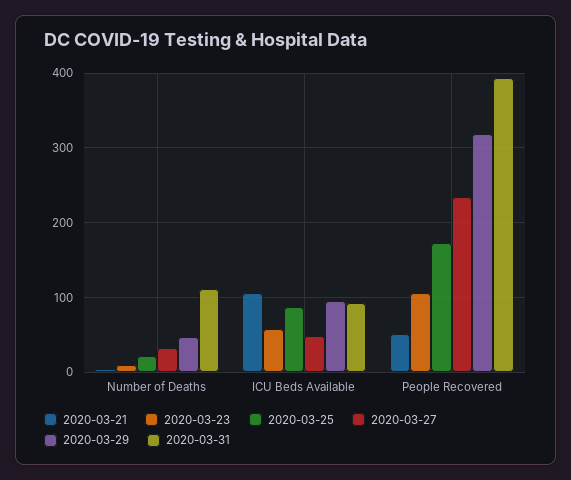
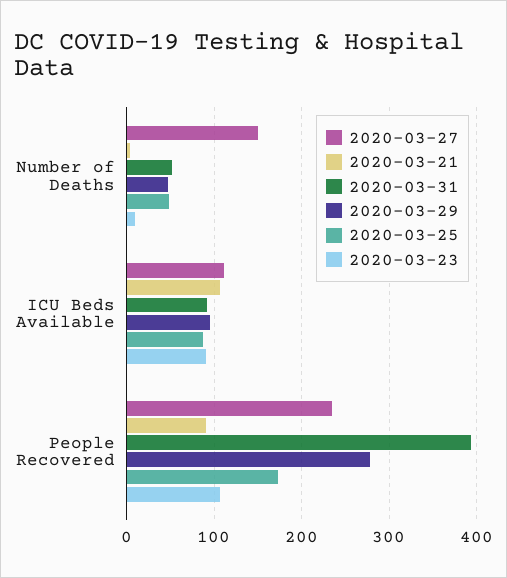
  {
    "2020-03-21": {
      "Number of Deaths": 0,
      "ICU Beds Available": 110,
-     "People Recovered": 50
+     "People Recovered": 90
    },
    "2020-03-23": {
      "Number of Deaths": 10,
-     "ICU Beds Available": 60,
+     "ICU Beds Available": 90,
      "People Recovered": 110
    },
    "2020-03-25": {
-     "Number of Deaths": 20,
+     "Number of Deaths": 50,
      "ICU Beds Available": 90,
      "People Recovered": 170
    },
    "2020-03-27": {
-     "Number of Deaths": 30,
+     "Number of Deaths": 150,
-     "ICU Beds Available": 50,
+     "ICU Beds Available": 110,
      "People Recovered": 240
    },
    "2020-03-29": {
      "Number of Deaths": 50,
      "ICU Beds Available": 100,
-     "People Recovered": 320
+     "People Recovered": 280
    },
    "2020-03-31": {
-     "Number of Deaths": 110,
+     "Number of Deaths": 50,
      "ICU Beds Available": 90,
      "People Recovered": 390
    }
  }

